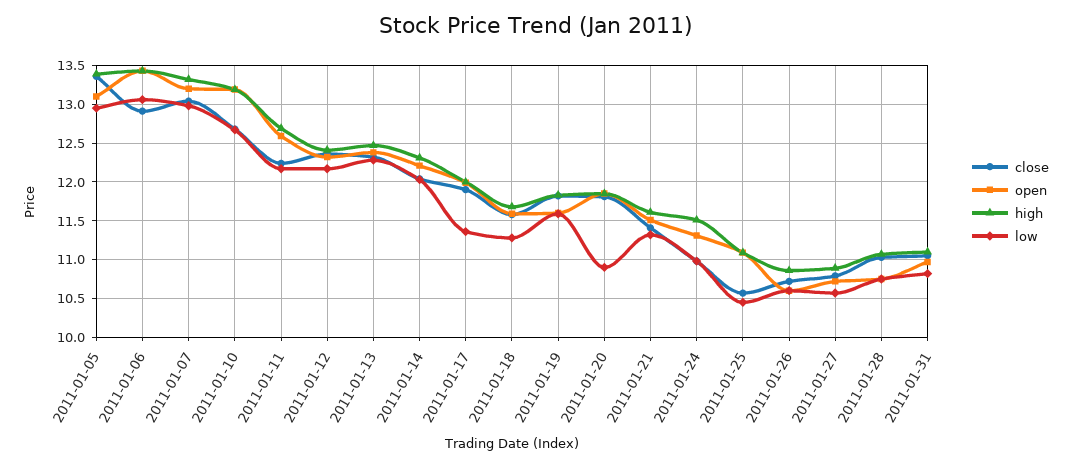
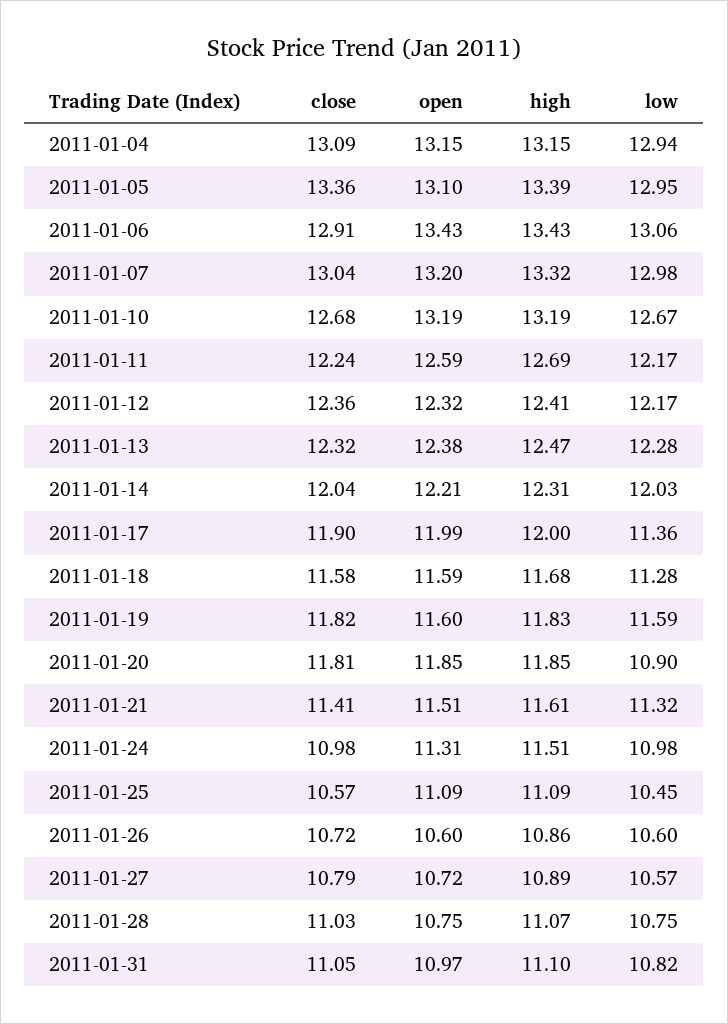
  {
    "close": {
      "2011-01-05": 13.36,
      "2011-01-06": 12.91,
      "2011-01-07": 13.04,
      "2011-01-10": 12.68,
      "2011-01-11": 12.24,
      "2011-01-12": 12.36,
      "2011-01-13": 12.32,
      "2011-01-14": 12.04,
      "2011-01-17": 11.9,
      "2011-01-18": 11.58,
      "2011-01-19": 11.82,
      "2011-01-20": 11.81,
      "2011-01-21": 11.41,
      "2011-01-24": 10.98,
      "2011-01-25": 10.57,
      "2011-01-26": 10.72,
      "2011-01-27": 10.79,
      "2011-01-28": 11.03,
-     "2011-01-31": 11.05
+     "2011-01-31": 11.05,
+     "2011-01-04": 13.09
    },
    "open": {
      "2011-01-05": 13.1,
      "2011-01-06": 13.43,
      "2011-01-07": 13.2,
      "2011-01-10": 13.19,
      "2011-01-11": 12.59,
      "2011-01-12": 12.32,
      "2011-01-13": 12.38,
      "2011-01-14": 12.21,
      "2011-01-17": 11.99,
      "2011-01-18": 11.59,
      "2011-01-19": 11.6,
      "2011-01-20": 11.85,
      "2011-01-21": 11.51,
      "2011-01-24": 11.31,
      "2011-01-25": 11.09,
      "2011-01-26": 10.6,
      "2011-01-27": 10.72,
      "2011-01-28": 10.75,
-     "2011-01-31": 10.97
+     "2011-01-31": 10.97,
+     "2011-01-04": 13.15
    },
    "high": {
      "2011-01-05": 13.39,
      "2011-01-06": 13.43,
      "2011-01-07": 13.32,
      "2011-01-10": 13.19,
      "2011-01-11": 12.69,
      "2011-01-12": 12.41,
      "2011-01-13": 12.47,
      "2011-01-14": 12.31,
      "2011-01-17": 12,
      "2011-01-18": 11.68,
      "2011-01-19": 11.83,
      "2011-01-20": 11.85,
      "2011-01-21": 11.61,
      "2011-01-24": 11.51,
      "2011-01-25": 11.09,
      "2011-01-26": 10.86,
      "2011-01-27": 10.89,
      "2011-01-28": 11.07,
-     "2011-01-31": 11.1
+     "2011-01-31": 11.1,
+     "2011-01-04": 13.15
    },
    "low": {
      "2011-01-05": 12.95,
      "2011-01-06": 13.06,
      "2011-01-07": 12.98,
      "2011-01-10": 12.67,
      "2011-01-11": 12.17,
      "2011-01-12": 12.17,
      "2011-01-13": 12.28,
      "2011-01-14": 12.03,
      "2011-01-17": 11.36,
      "2011-01-18": 11.28,
      "2011-01-19": 11.59,
      "2011-01-20": 10.9,
      "2011-01-21": 11.32,
      "2011-01-24": 10.98,
      "2011-01-25": 10.45,
      "2011-01-26": 10.6,
      "2011-01-27": 10.57,
      "2011-01-28": 10.75,
-     "2011-01-31": 10.82
+     "2011-01-31": 10.82,
+     "2011-01-04": 12.94
    }
  }

